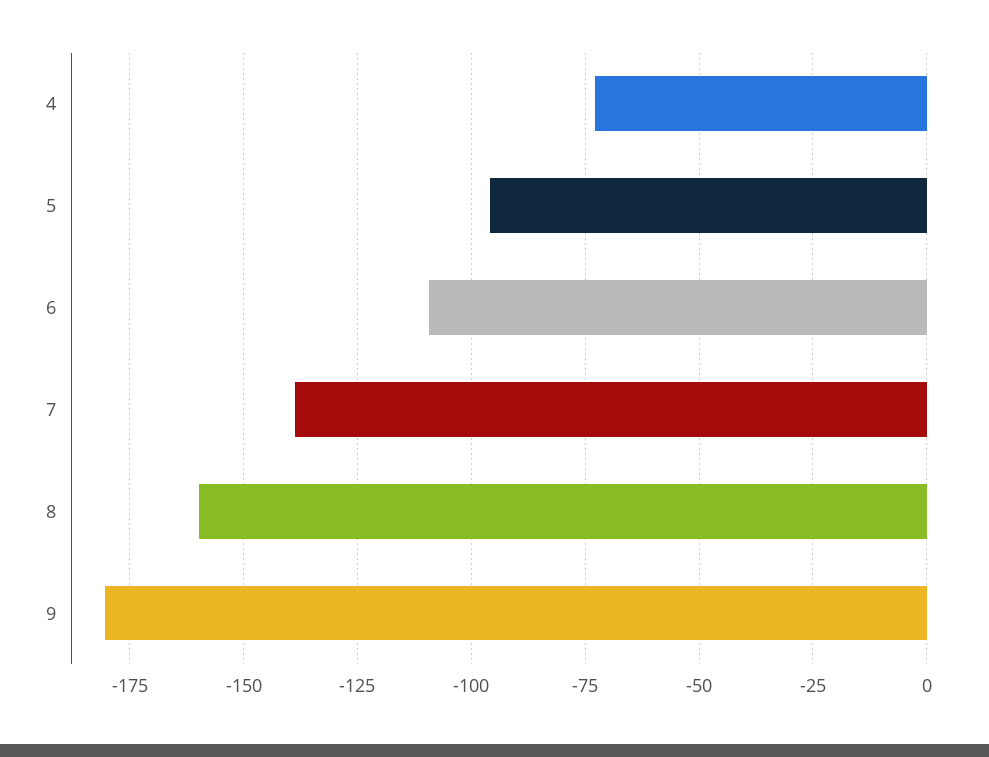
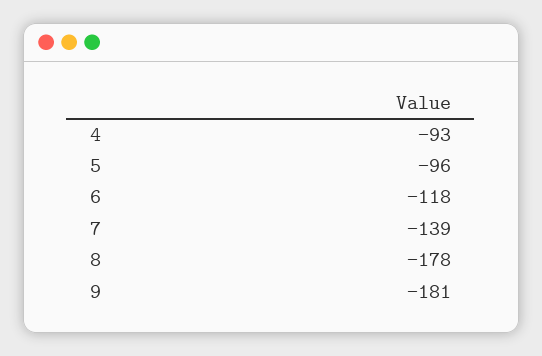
  {
-   "4": -72.5,
+   "4": -93,
    "5": -96,
-   "6": -110,
+   "6": -118,
    "7": -139,
-   "8": -160,
+   "8": -178,
    "9": -181
  }

